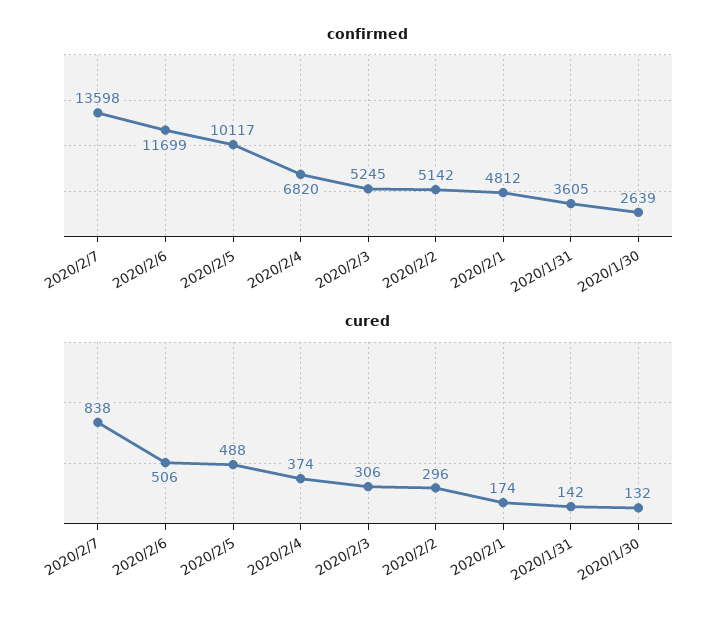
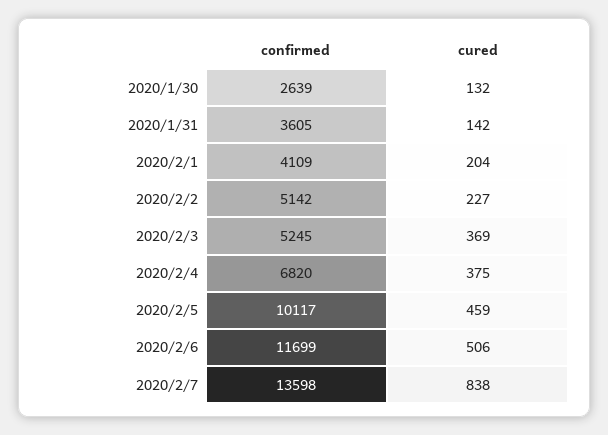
  {
    "confirmed": {
      "2020/2/7": 13598,
      "2020/2/6": 11699,
      "2020/2/5": 10117,
      "2020/2/4": 6820,
      "2020/2/3": 5245,
      "2020/2/2": 5142,
-     "2020/2/1": 4812,
+     "2020/2/1": 4109,
      "2020/1/31": 3605,
      "2020/1/30": 2639
    },
    "cured": {
      "2020/2/7": 838,
      "2020/2/6": 506,
-     "2020/2/5": 488,
+     "2020/2/5": 459,
-     "2020/2/4": 374,
+     "2020/2/4": 375,
-     "2020/2/3": 306,
+     "2020/2/3": 369,
-     "2020/2/2": 296,
+     "2020/2/2": 227,
-     "2020/2/1": 174,
+     "2020/2/1": 204,
      "2020/1/31": 142,
      "2020/1/30": 132
    }
  }

